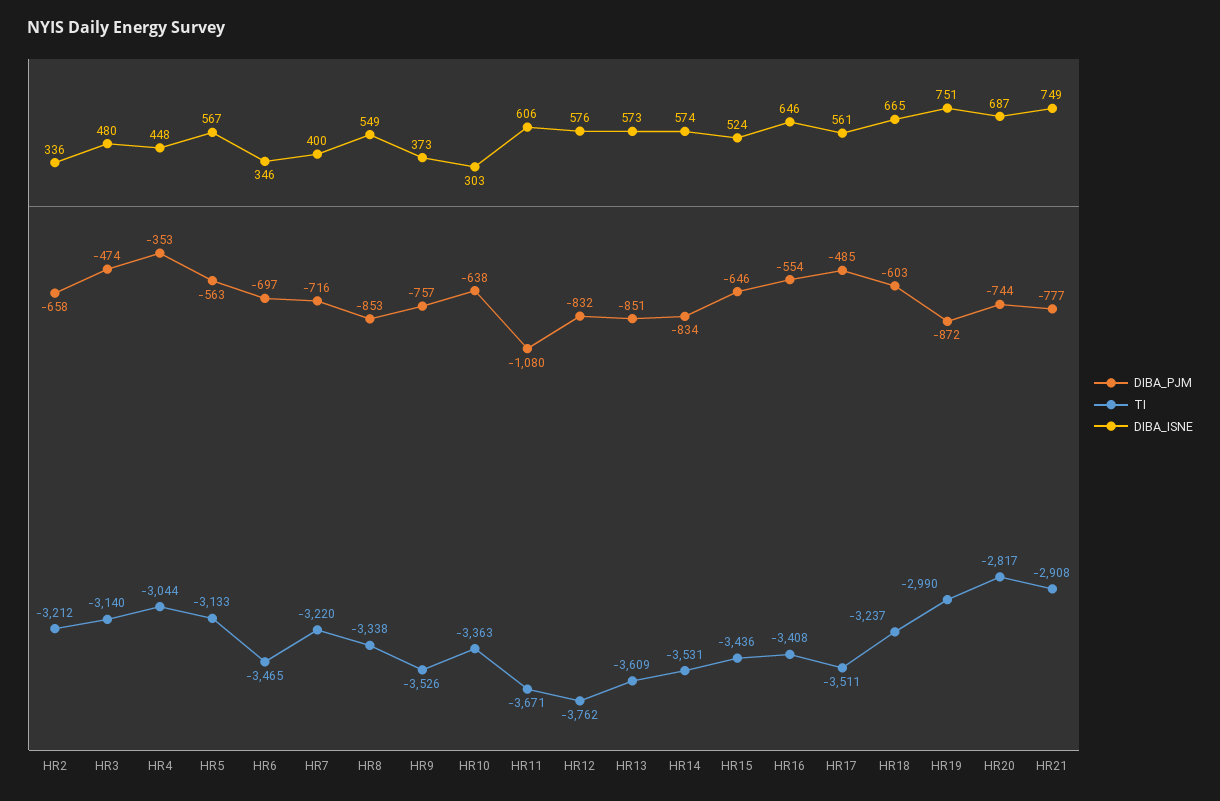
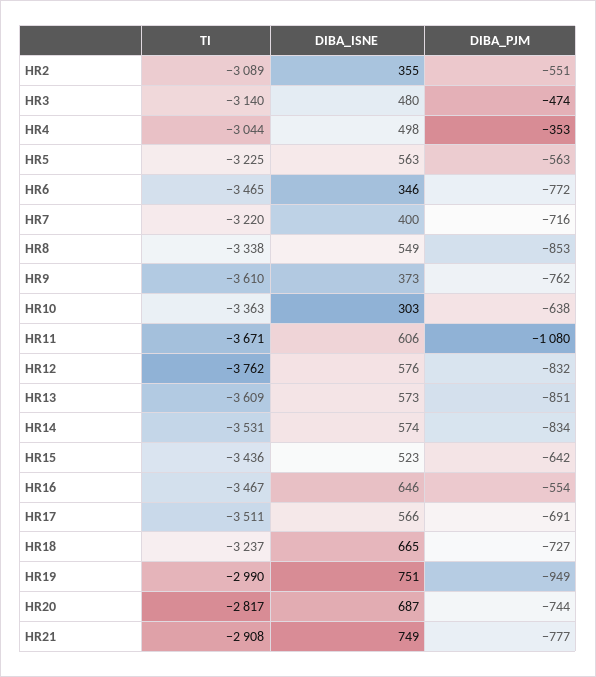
  {
    "DIBA_PJM": {
-     "HR2": -658,
+     "HR2": -551,
      "HR3": -474,
      "HR4": -353,
      "HR5": -563,
-     "HR6": -697,
+     "HR6": -772,
      "HR7": -716,
      "HR8": -853,
-     "HR9": -757,
+     "HR9": -762,
      "HR10": -638,
      "HR11": -1080,
      "HR12": -832,
      "HR13": -851,
      "HR14": -834,
-     "HR15": -646,
+     "HR15": -642,
      "HR16": -554,
-     "HR17": -485,
+     "HR17": -691,
-     "HR18": -603,
+     "HR18": -727,
-     "HR19": -872,
+     "HR19": -949,
      "HR20": -744,
      "HR21": -777
    },
    "TI": {
-     "HR2": -3212,
+     "HR2": -3089,
      "HR3": -3140,
      "HR4": -3044,
-     "HR5": -3133,
+     "HR5": -3225,
      "HR6": -3465,
      "HR7": -3220,
      "HR8": -3338,
-     "HR9": -3526,
+     "HR9": -3610,
      "HR10": -3363,
      "HR11": -3671,
      "HR12": -3762,
      "HR13": -3609,
      "HR14": -3531,
      "HR15": -3436,
-     "HR16": -3408,
+     "HR16": -3467,
      "HR17": -3511,
      "HR18": -3237,
      "HR19": -2990,
      "HR20": -2817,
      "HR21": -2908
    },
    "DIBA_ISNE": {
-     "HR2": 336,
+     "HR2": 355,
      "HR3": 480,
-     "HR4": 448,
+     "HR4": 498,
-     "HR5": 567,
+     "HR5": 563,
      "HR6": 346,
      "HR7": 400,
      "HR8": 549,
      "HR9": 373,
      "HR10": 303,
      "HR11": 606,
      "HR12": 576,
      "HR13": 573,
      "HR14": 574,
-     "HR15": 524,
+     "HR15": 523,
      "HR16": 646,
-     "HR17": 561,
+     "HR17": 566,
      "HR18": 665,
      "HR19": 751,
      "HR20": 687,
      "HR21": 749
    }
  }

